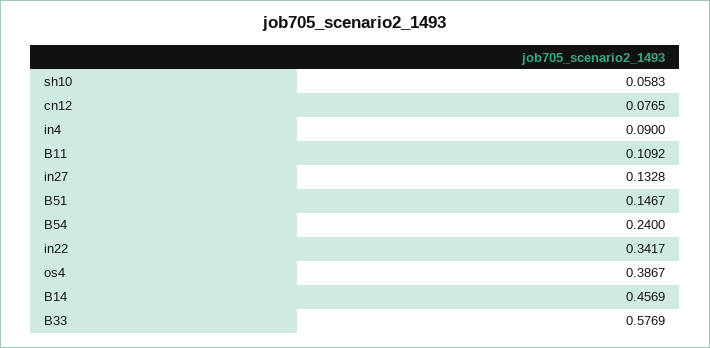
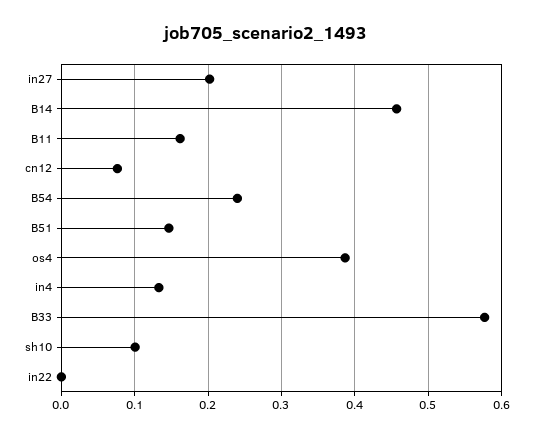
  {
-   "sh10": 0.0583,
+   "sh10": 0.1,
    "cn12": 0.0765,
-   "in4": 0.09,
+   "in4": 0.13,
-   "B11": 0.1092,
+   "B11": 0.16,
-   "in27": 0.1328,
+   "in27": 0.2,
    "B51": 0.1467,
    "B54": 0.24,
-   "in22": 0.3417,
+   "in22": 0,
    "os4": 0.3867,
    "B14": 0.4569,
    "B33": 0.5769
  }

